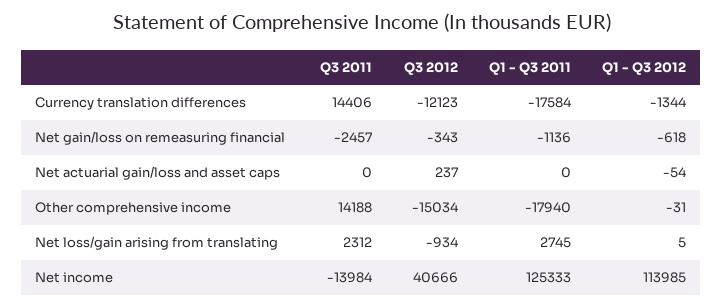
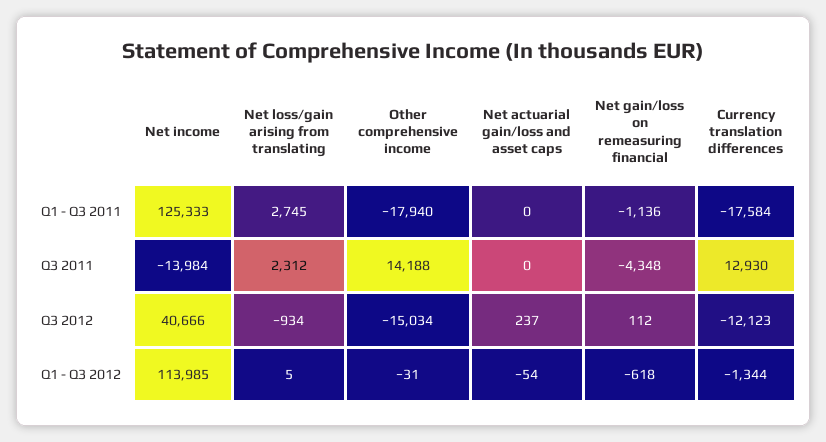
  {
    "Q3 2011": {
-     "Currency translation differences": 14406,
+     "Currency translation differences": 12930,
-     "Net gain/loss on remeasuring financial": -2457,
+     "Net gain/loss on remeasuring financial": -4348,
      "Net actuarial gain/loss and asset caps": 0,
      "Other comprehensive income": 14188,
      "Net loss/gain arising from translating": 2312,
      "Net income": -13984
    },
    "Q3 2012": {
      "Currency translation differences": -12123,
-     "Net gain/loss on remeasuring financial": -343,
+     "Net gain/loss on remeasuring financial": 112,
      "Net actuarial gain/loss and asset caps": 237,
      "Other comprehensive income": -15034,
      "Net loss/gain arising from translating": -934,
      "Net income": 40666
    },
    "Q1 - Q3 2011": {
      "Currency translation differences": -17584,
      "Net gain/loss on remeasuring financial": -1136,
      "Net actuarial gain/loss and asset caps": 0,
      "Other comprehensive income": -17940,
      "Net loss/gain arising from translating": 2745,
      "Net income": 125333
    },
    "Q1 - Q3 2012": {
      "Currency translation differences": -1344,
      "Net gain/loss on remeasuring financial": -618,
      "Net actuarial gain/loss and asset caps": -54,
      "Other comprehensive income": -31,
      "Net loss/gain arising from translating": 5,
      "Net income": 113985
    }
  }

